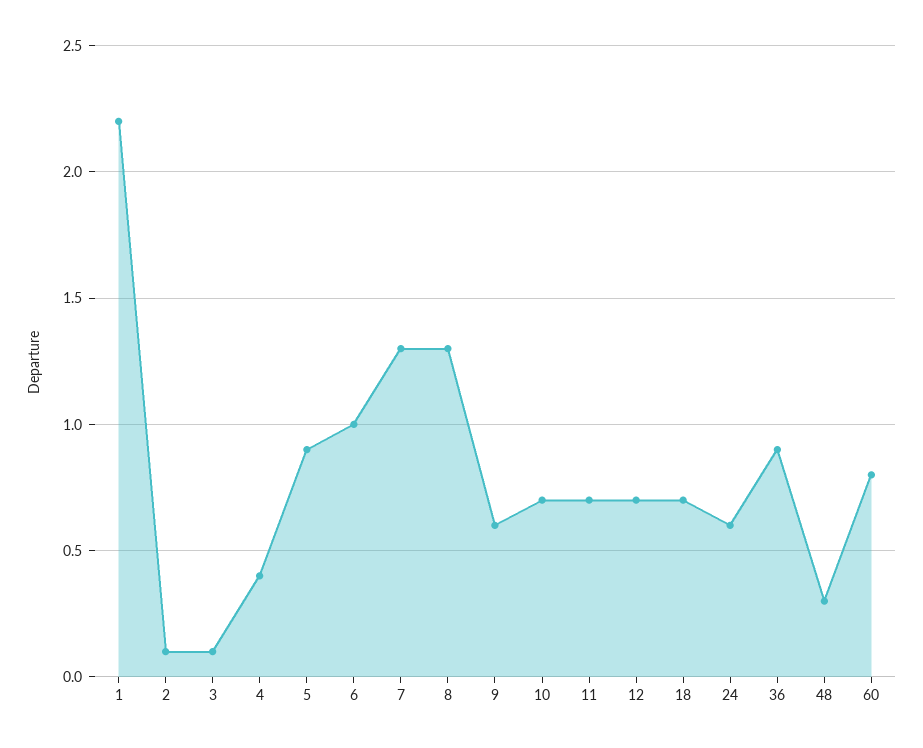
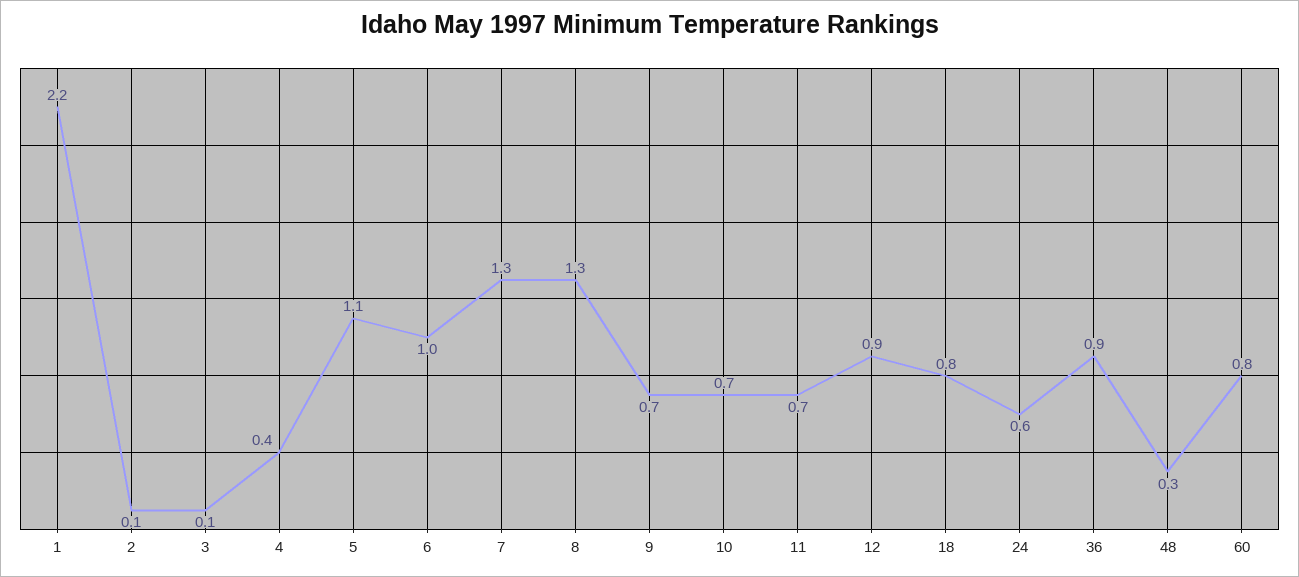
  {
    "1": 2.2,
    "2": 0.1,
    "3": 0.1,
    "4": 0.4,
-   "5": 0.9,
+   "5": 1.1,
    "6": 1,
    "7": 1.3,
    "8": 1.3,
-   "9": 0.6,
+   "9": 0.7,
    "10": 0.7,
    "11": 0.7,
-   "12": 0.7,
+   "12": 0.9,
-   "18": 0.7,
+   "18": 0.8,
    "24": 0.6,
    "36": 0.9,
    "48": 0.3,
    "60": 0.8
  }

